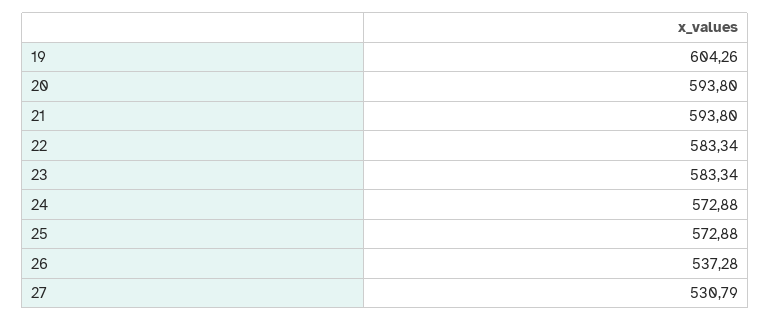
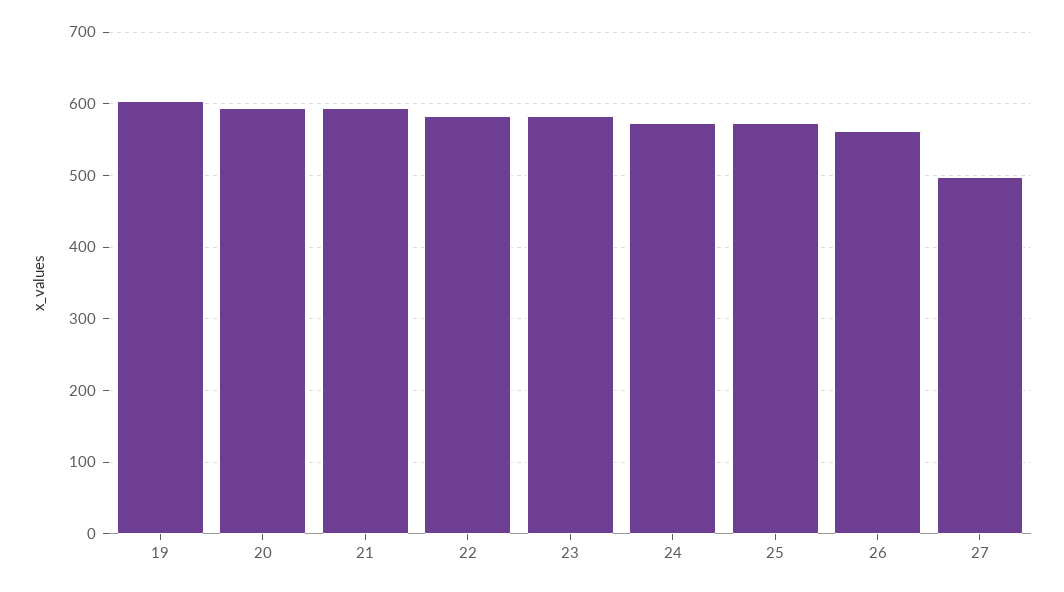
  {
    "19": 604.26,
    "20": 593.8,
    "21": 593.8,
    "22": 583.34,
    "23": 583.34,
    "24": 572.88,
    "25": 572.88,
-   "26": 537.28,
+   "26": 560,
-   "27": 530.79
+   "27": 500
  }

